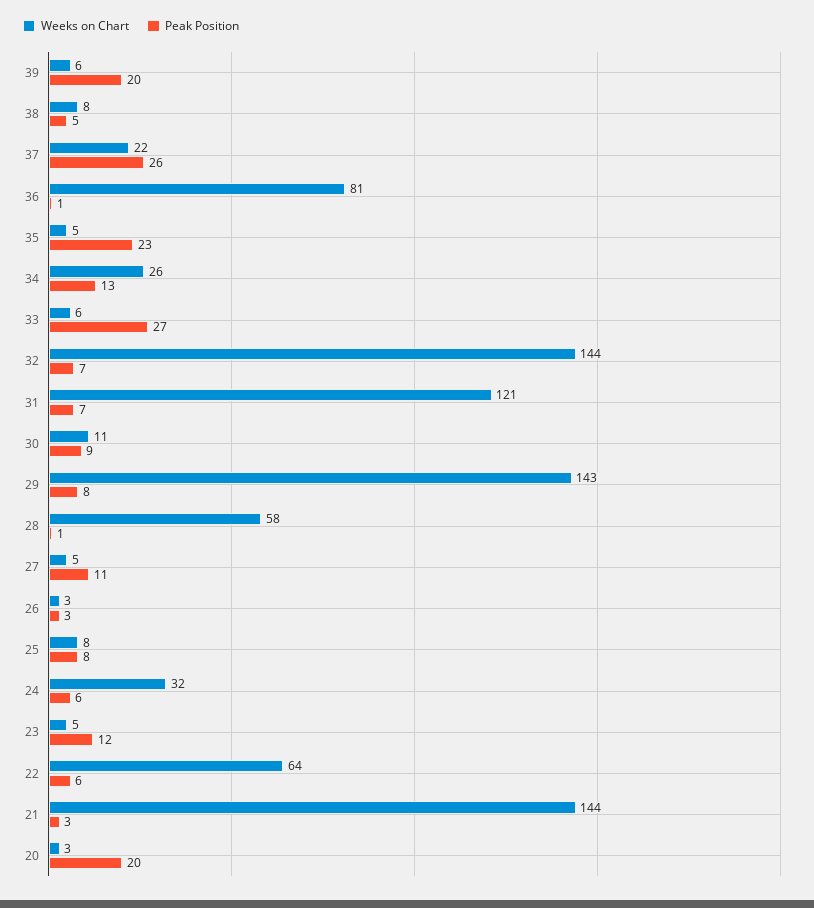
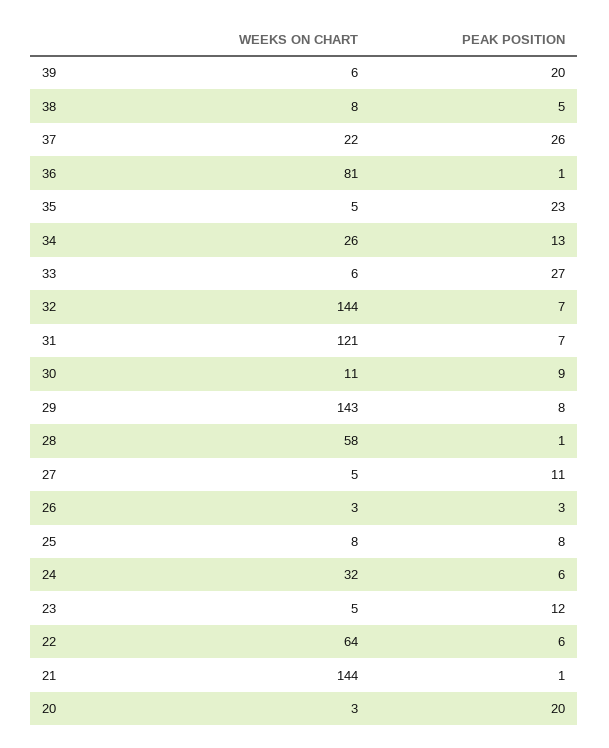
  {
    "Weeks on Chart": {
      "39": 6,
      "38": 8,
      "37": 22,
      "36": 81,
      "35": 5,
      "34": 26,
      "33": 6,
      "32": 144,
      "31": 121,
      "30": 11,
      "29": 143,
      "28": 58,
      "27": 5,
      "26": 3,
      "25": 8,
      "24": 32,
      "23": 5,
      "22": 64,
      "21": 144,
      "20": 3
    },
    "Peak Position": {
      "39": 20,
      "38": 5,
      "37": 26,
      "36": 1,
      "35": 23,
      "34": 13,
      "33": 27,
      "32": 7,
      "31": 7,
      "30": 9,
      "29": 8,
      "28": 1,
      "27": 11,
      "26": 3,
      "25": 8,
      "24": 6,
      "23": 12,
      "22": 6,
-     "21": 3,
+     "21": 1,
      "20": 20
    }
  }

